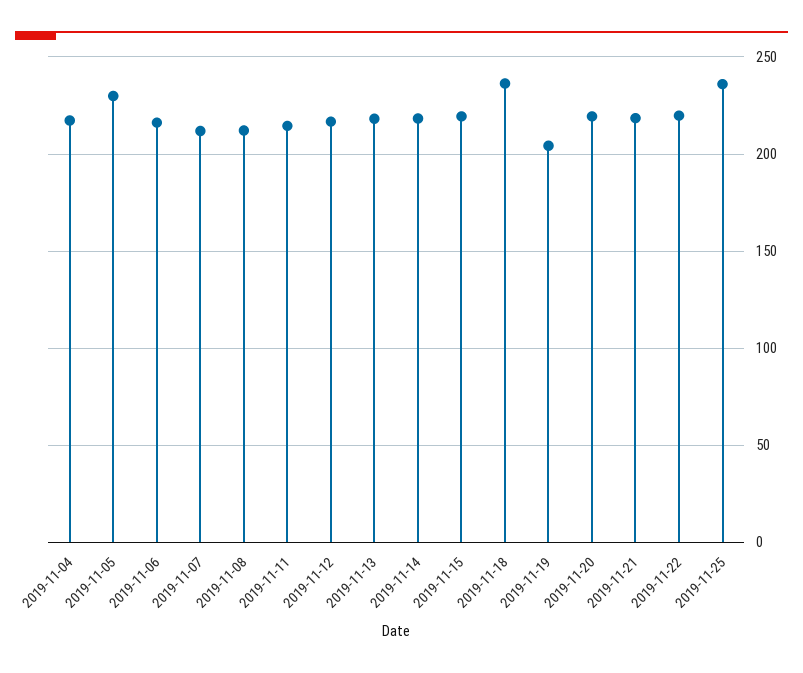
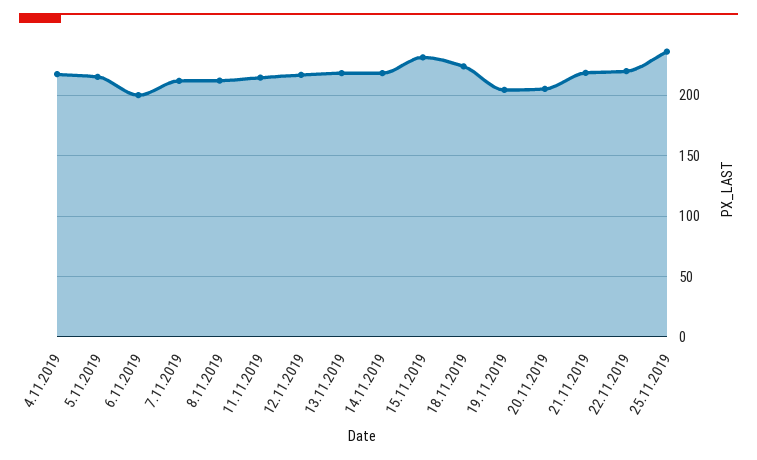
  {
    "2019-11-04": 215,
-   "2019-11-05": 230,
+   "2019-11-05": 215,
-   "2019-11-06": 215,
+   "2019-11-06": 200,
    "2019-11-07": 210,
    "2019-11-08": 210,
    "2019-11-11": 215,
    "2019-11-12": 215,
    "2019-11-13": 220,
    "2019-11-14": 220,
-   "2019-11-15": 220,
+   "2019-11-15": 230,
-   "2019-11-18": 235,
+   "2019-11-18": 225,
    "2019-11-19": 205,
-   "2019-11-20": 220,
+   "2019-11-20": 205,
    "2019-11-21": 220,
    "2019-11-22": 220,
    "2019-11-25": 235
  }

